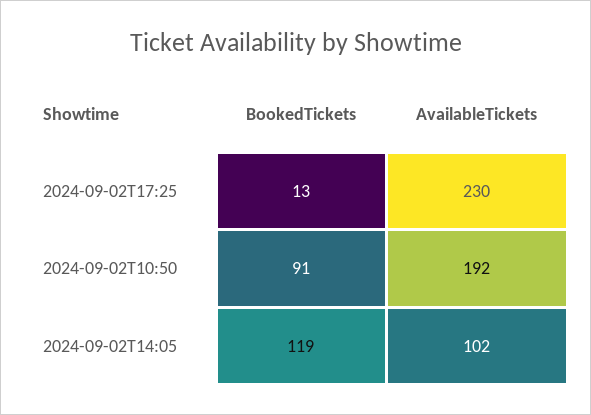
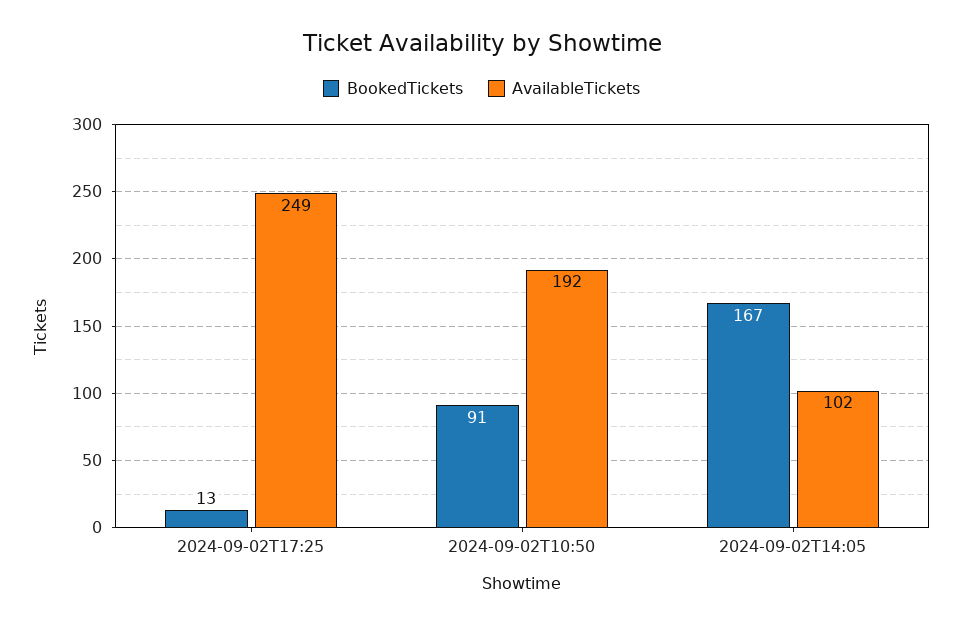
  {
    "BookedTickets": {
      "2024-09-02T17:25": 13,
      "2024-09-02T10:50": 91,
-     "2024-09-02T14:05": 119
+     "2024-09-02T14:05": 167
    },
    "AvailableTickets": {
-     "2024-09-02T17:25": 230,
+     "2024-09-02T17:25": 249,
      "2024-09-02T10:50": 192,
      "2024-09-02T14:05": 102
    }
  }

